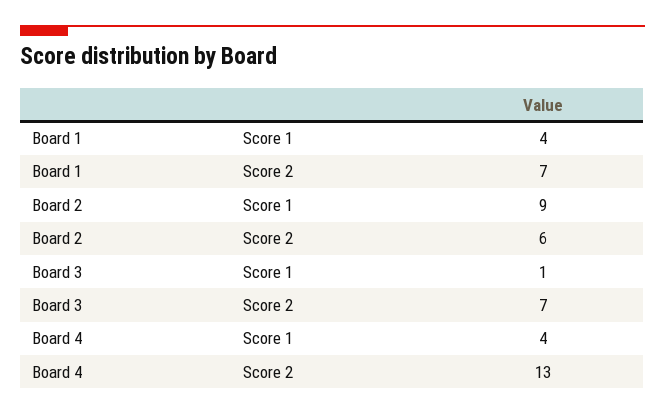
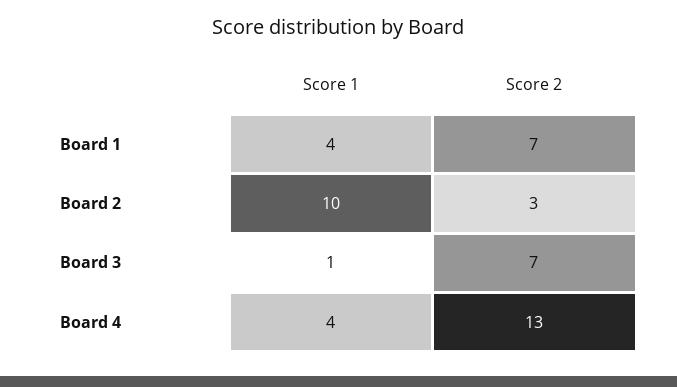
  {
    "Board 1": {
      "Score 1": 4,
      "Score 2": 7
    },
    "Board 2": {
-     "Score 1": 9,
+     "Score 1": 10,
-     "Score 2": 6
+     "Score 2": 3
    },
    "Board 3": {
      "Score 1": 1,
      "Score 2": 7
    },
    "Board 4": {
      "Score 1": 4,
      "Score 2": 13
    }
  }

